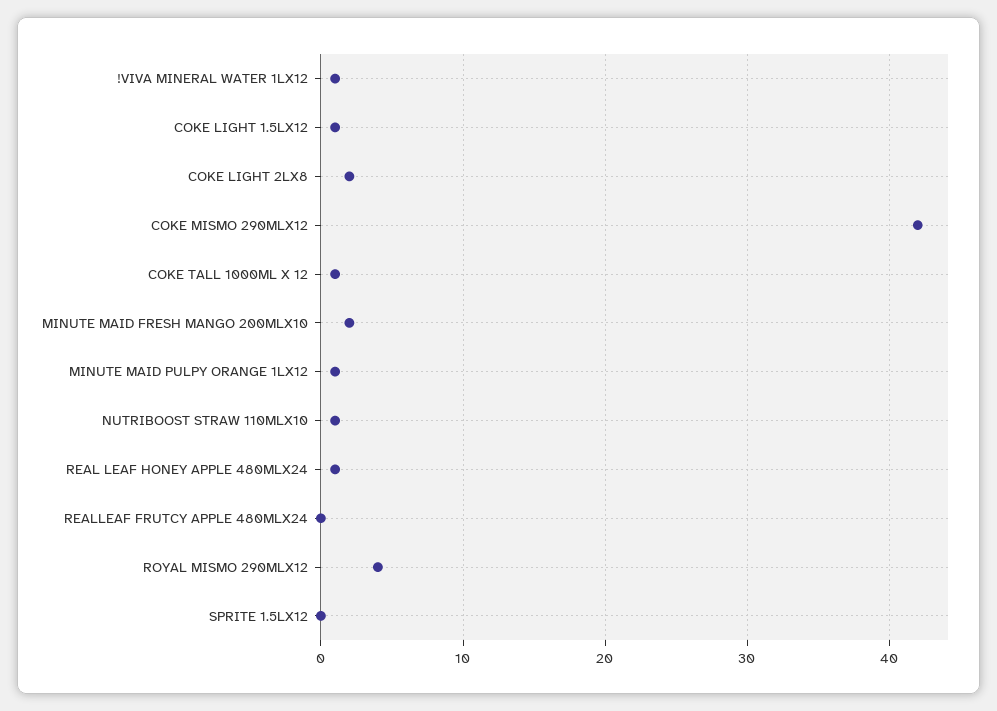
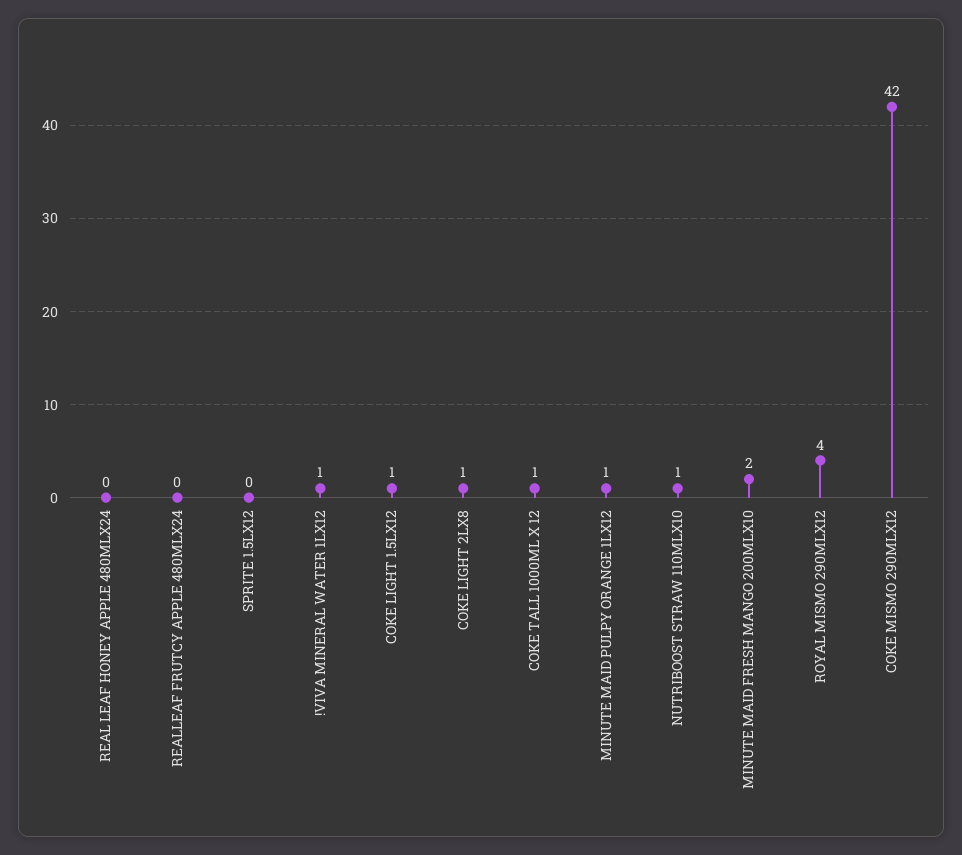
  {
    "!VIVA MINERAL WATER 1LX12": 1,
    "COKE LIGHT 1.5LX12": 1,
-   "COKE LIGHT 2LX8": 2,
+   "COKE LIGHT 2LX8": 1,
    "COKE MISMO 290MLX12": 42,
    "COKE TALL 1000ML X 12": 1,
    "MINUTE MAID FRESH MANGO 200MLX10": 2,
    "MINUTE MAID PULPY ORANGE 1LX12": 1,
    "NUTRIBOOST STRAW 110MLX10": 1,
-   "REAL LEAF HONEY APPLE 480MLX24": 1,
+   "REAL LEAF HONEY APPLE 480MLX24": 0,
    "REALLEAF FRUTCY APPLE 480MLX24": 0,
    "ROYAL MISMO 290MLX12": 4,
    "SPRITE 1.5LX12": 0
  }

